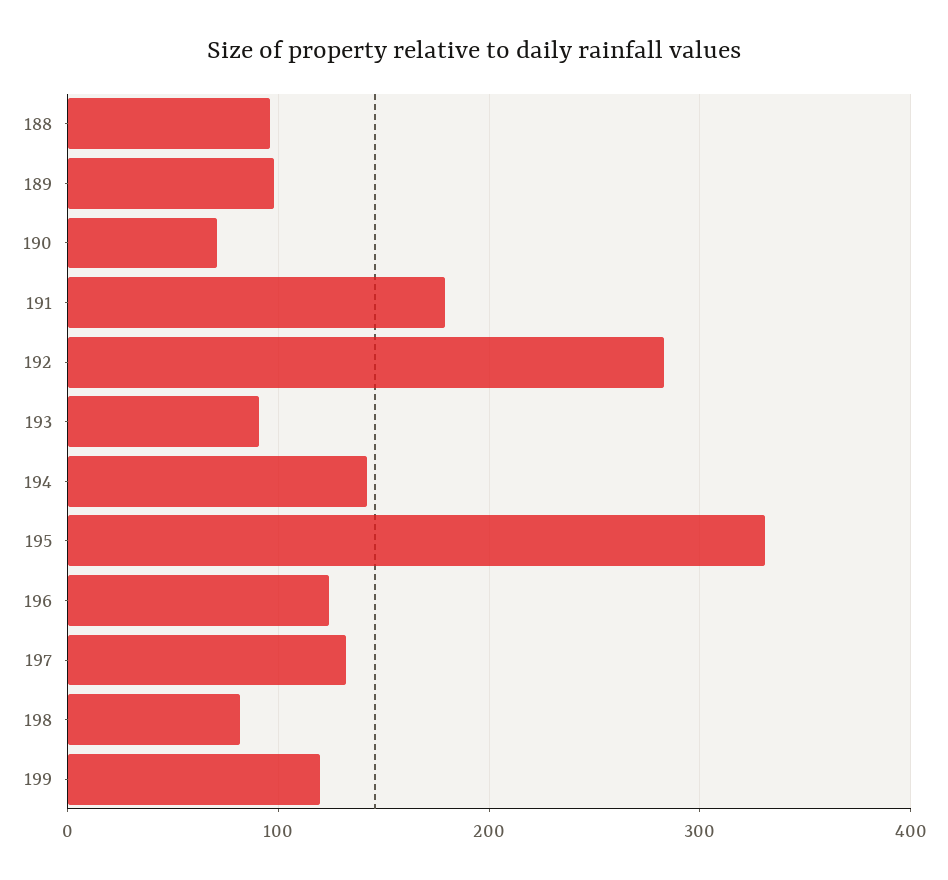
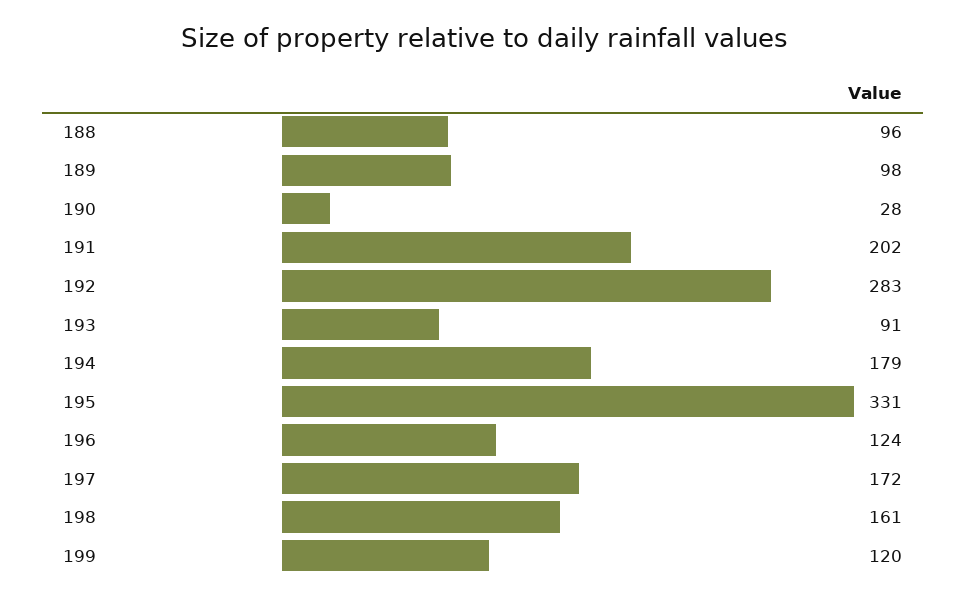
  {
    "188": 96,
    "189": 98,
-   "190": 70,
+   "190": 28,
-   "191": 180,
+   "191": 202,
    "192": 283,
    "193": 91,
-   "194": 140,
+   "194": 179,
    "195": 331,
    "196": 124,
-   "197": 130,
+   "197": 172,
-   "198": 80,
+   "198": 161,
    "199": 120
  }

